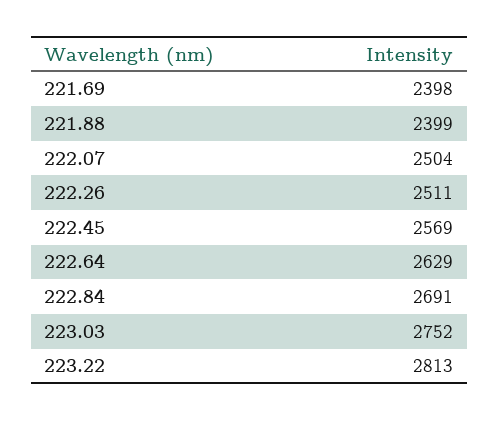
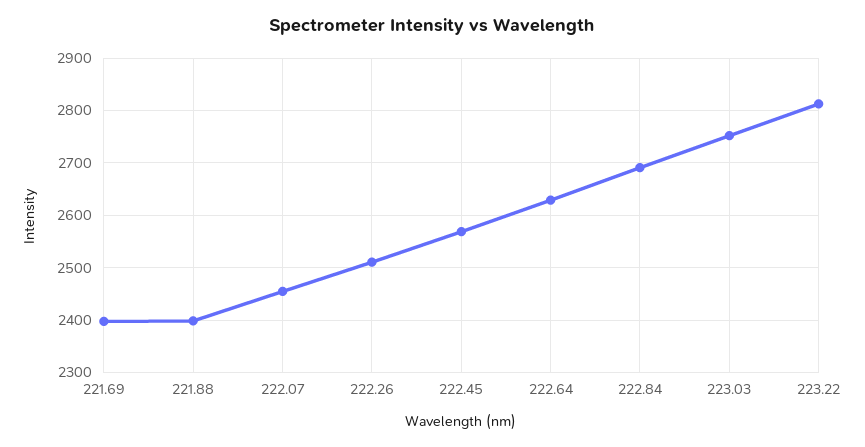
  {
    "221.69": 2398,
    "221.88": 2399,
-   "222.07": 2504,
+   "222.07": 2460,
    "222.26": 2511,
    "222.45": 2569,
    "222.64": 2629,
    "222.84": 2691,
    "223.03": 2752,
    "223.22": 2813
  }

